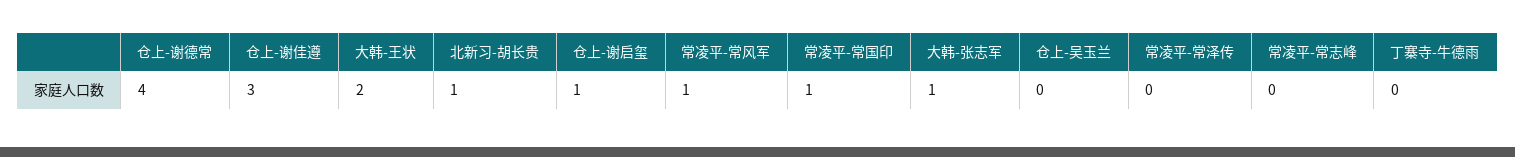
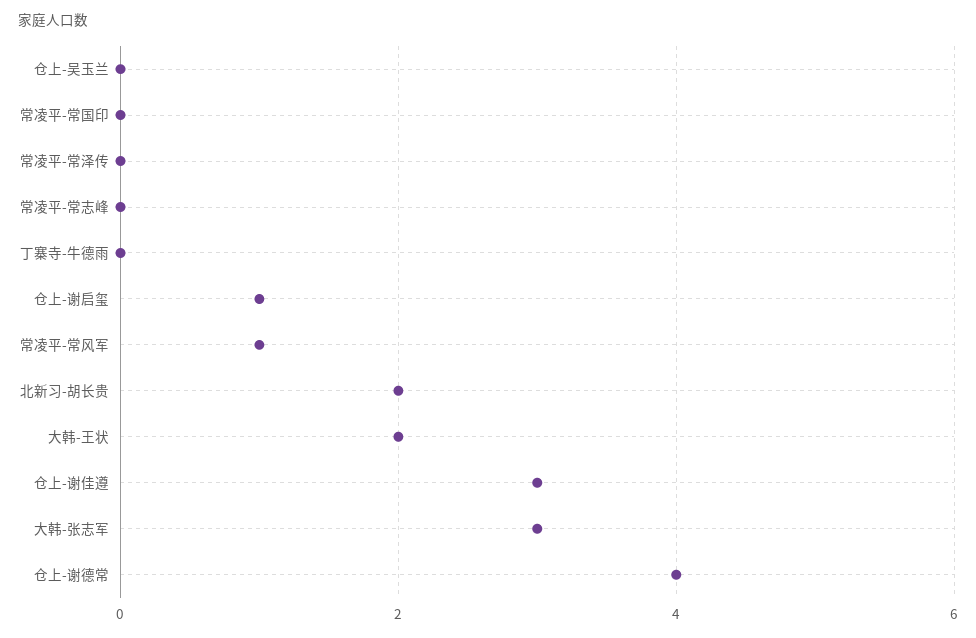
  {
    "仓上-谢德常": 4,
    "仓上-谢佳遵": 3,
    "大韩-王状": 2,
-   "北新习-胡长贵": 1,
+   "北新习-胡长贵": 2,
    "仓上-谢启玺": 1,
    "常凌平-常风军": 1,
-   "常凌平-常国印": 1,
+   "常凌平-常国印": 0,
-   "大韩-张志军": 1,
+   "大韩-张志军": 3,
    "仓上-吴玉兰": 0,
    "常凌平-常泽传": 0,
    "常凌平-常志峰": 0,
    "丁寨寺-牛德雨": 0
  }

